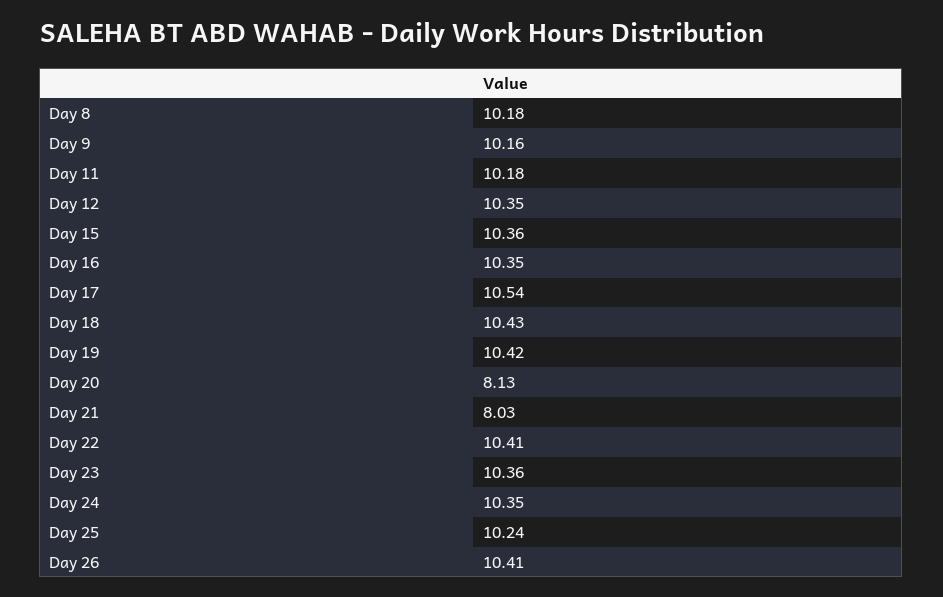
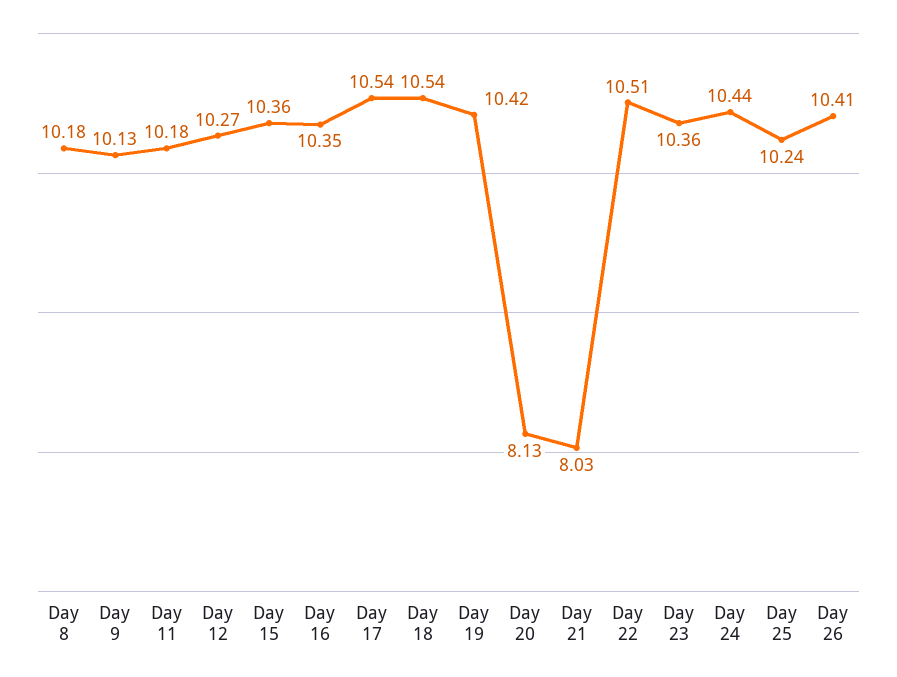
  {
    "Day 8": 10.18,
-   "Day 9": 10.16,
+   "Day 9": 10.13,
    "Day 11": 10.18,
-   "Day 12": 10.35,
+   "Day 12": 10.27,
    "Day 15": 10.36,
    "Day 16": 10.35,
    "Day 17": 10.54,
-   "Day 18": 10.43,
+   "Day 18": 10.54,
    "Day 19": 10.42,
    "Day 20": 8.13,
    "Day 21": 8.03,
-   "Day 22": 10.41,
+   "Day 22": 10.51,
    "Day 23": 10.36,
-   "Day 24": 10.35,
+   "Day 24": 10.44,
    "Day 25": 10.24,
    "Day 26": 10.41
  }

